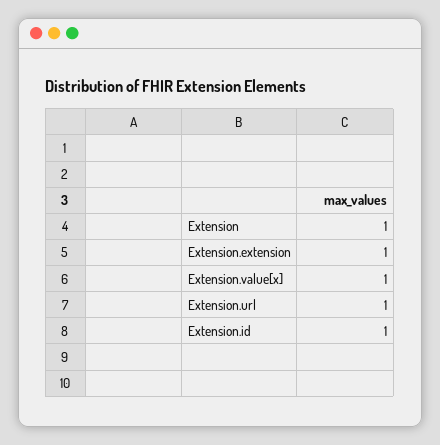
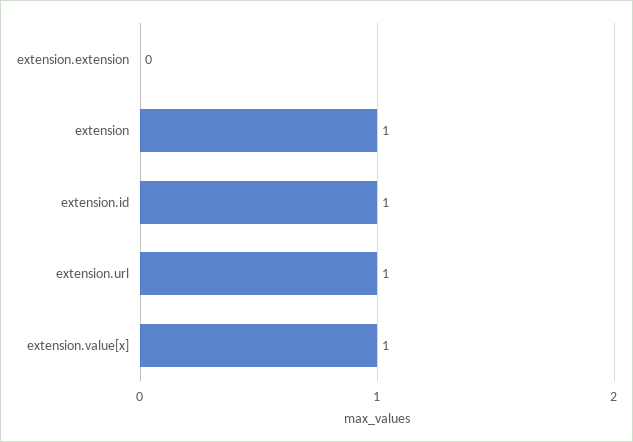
  {
    "Extension": 1,
-   "Extension.extension": 1,
+   "Extension.extension": 0,
    "Extension.value[x]": 1,
    "Extension.url": 1,
    "Extension.id": 1
  }

